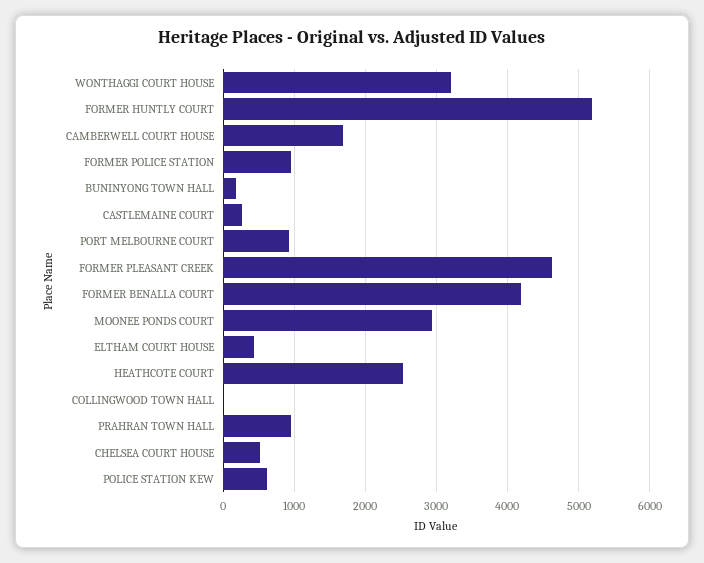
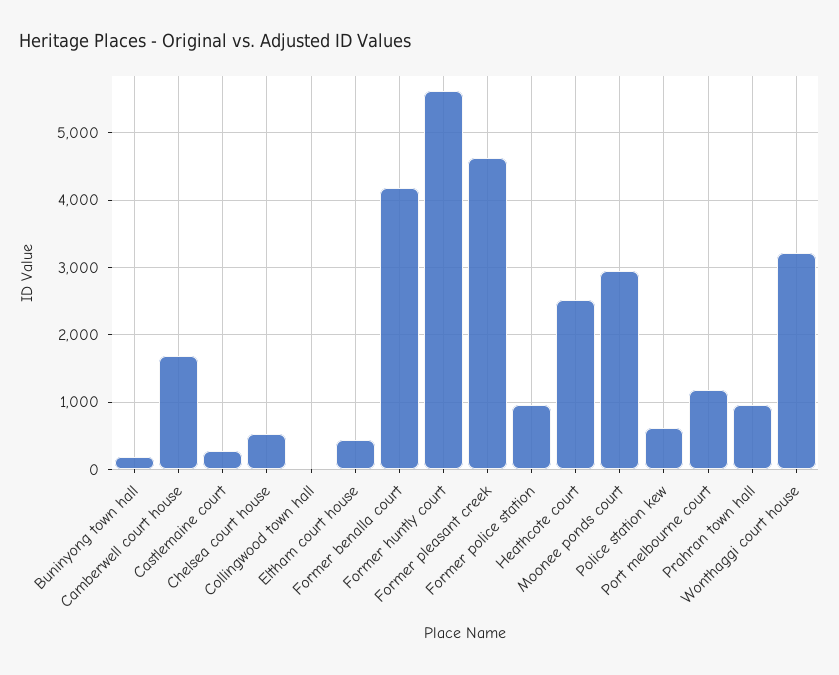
  {
    "WONTHAGGI COURT HOUSE": 3200,
-   "FORMER HUNTLY COURT": 5200,
+   "FORMER HUNTLY COURT": 5600,
    "CAMBERWELL COURT HOUSE": 1700,
    "FORMER POLICE STATION": 1000,
    "BUNINYONG TOWN HALL": 200,
    "CASTLEMAINE COURT": 300,
-   "PORT MELBOURNE COURT": 900,
+   "PORT MELBOURNE COURT": 1200,
    "FORMER PLEASANT CREEK": 4600,
    "FORMER BENALLA COURT": 4200,
    "MOONEE PONDS COURT": 2900,
    "ELTHAM COURT HOUSE": 400,
    "HEATHCOTE COURT": 2500,
    "COLLINGWOOD TOWN HALL": 0,
    "PRAHRAN TOWN HALL": 1000,
    "CHELSEA COURT HOUSE": 500,
    "POLICE STATION KEW": 600
  }

